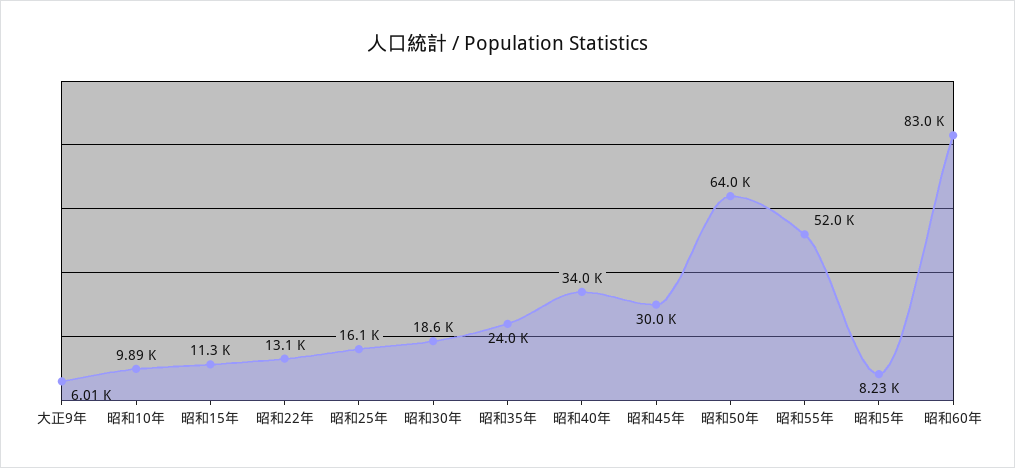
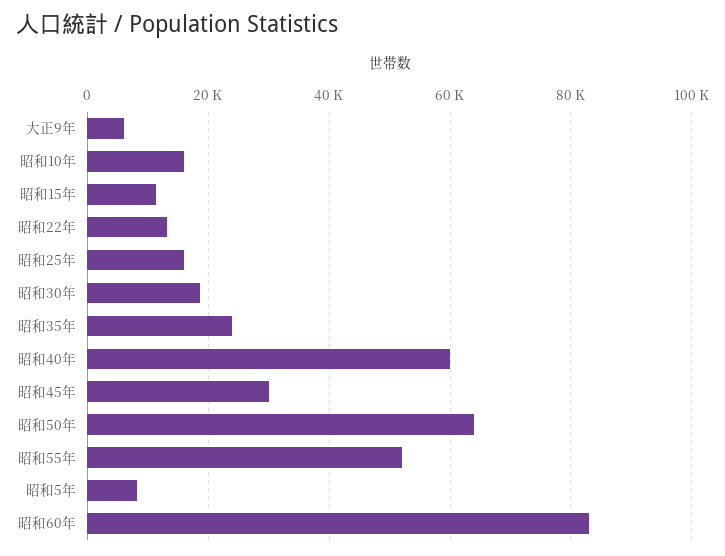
  {
    "大正9年": 6010,
-   "昭和10年": 9890,
+   "昭和10年": 16000,
    "昭和15年": 11300,
    "昭和22年": 13100,
    "昭和25年": 16100,
    "昭和30年": 18600,
    "昭和35年": 24000,
-   "昭和40年": 34000,
+   "昭和40年": 60000,
    "昭和45年": 30000,
    "昭和50年": 64000,
    "昭和55年": 52000,
    "昭和5年": 8230,
    "昭和60年": 83000
  }

